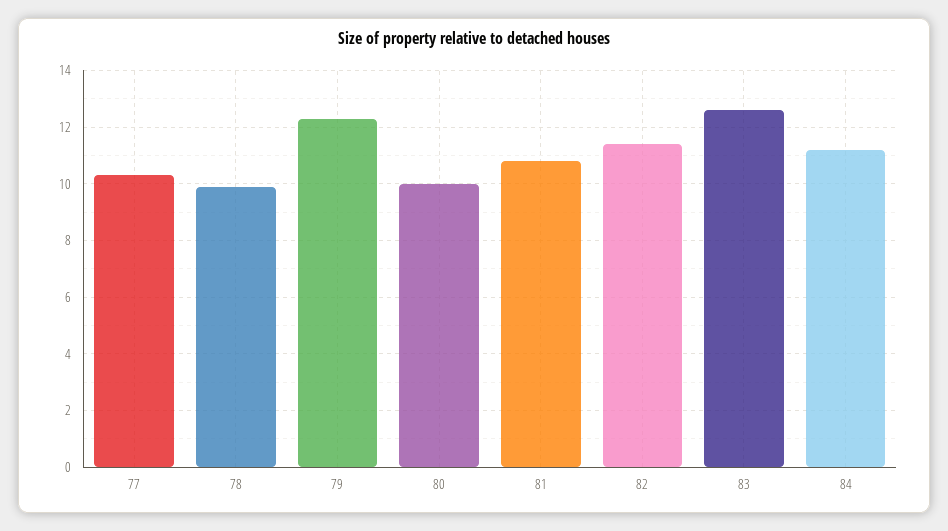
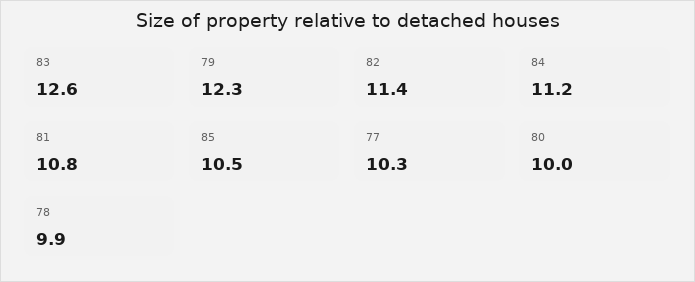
  {
    "77": 10.3,
    "78": 9.9,
    "79": 12.3,
    "80": 10,
    "81": 10.8,
    "82": 11.4,
    "83": 12.6,
-   "84": 11.2
+   "84": 11.2,
+   "85": 10.5
  }

